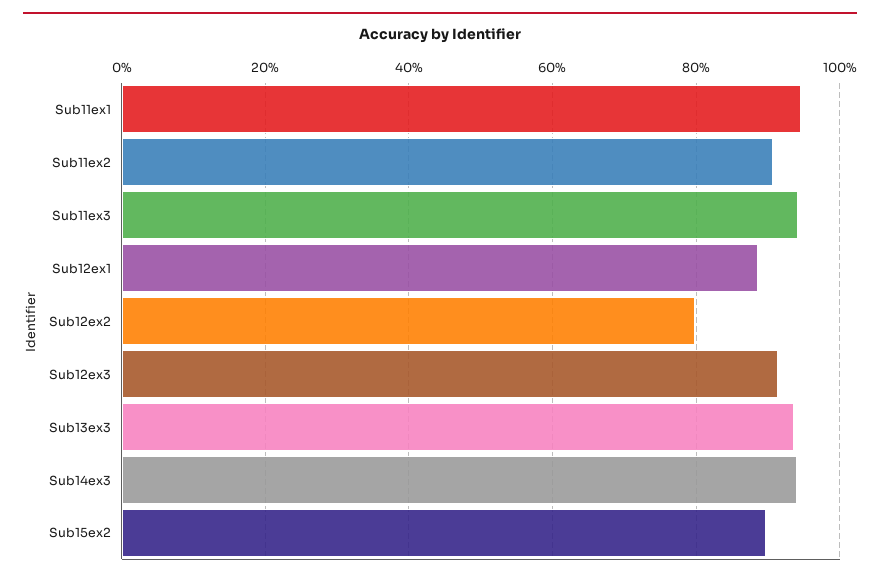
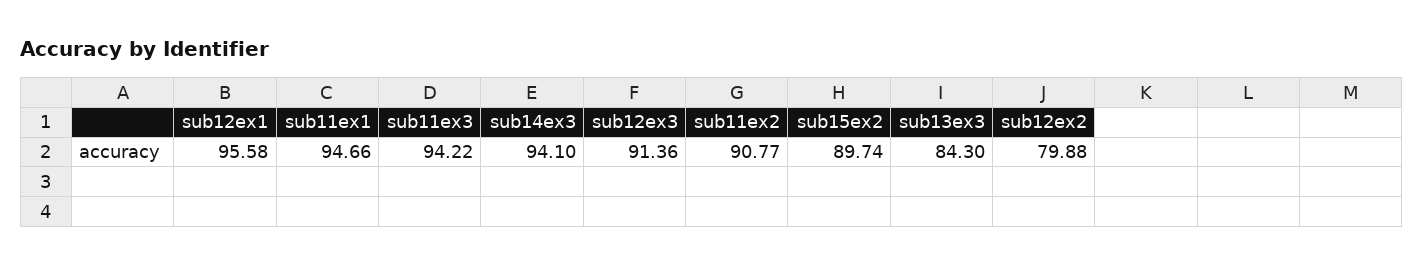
  {
    "Sub11ex1": 94.66,
    "Sub11ex2": 90.77,
    "Sub11ex3": 94.22,
-   "Sub12ex1": 88,
+   "Sub12ex1": 95.58,
    "Sub12ex2": 79.88,
    "Sub12ex3": 91.36,
-   "Sub13ex3": 94,
+   "Sub13ex3": 84.3,
    "Sub14ex3": 94.1,
    "Sub15ex2": 89.74
  }

